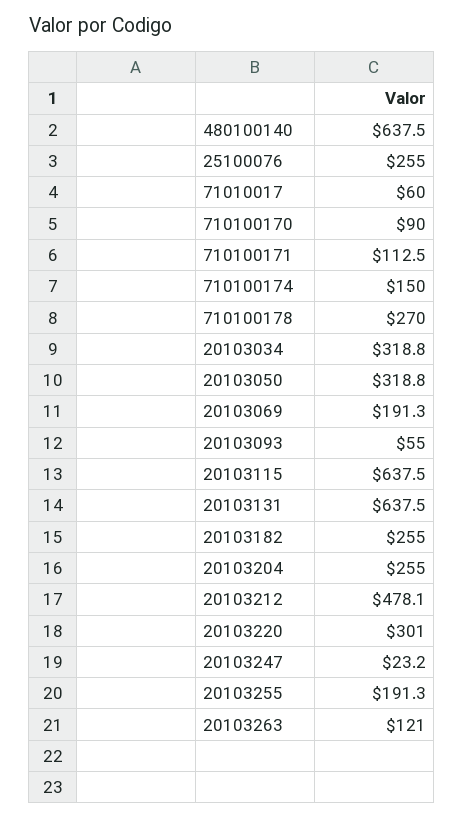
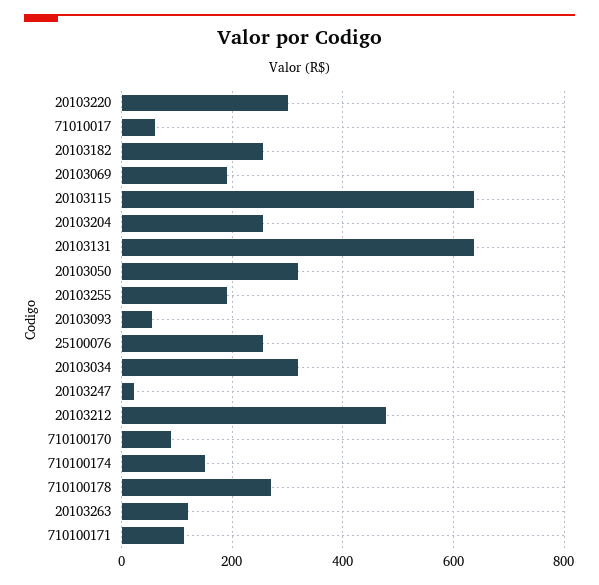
  {
-   "480100140": 637.5,
    "25100076": 255,
    "71010017": 60,
    "710100170": 90,
    "710100171": 112.5,
    "710100174": 150,
    "710100178": 270,
    "20103034": 318.8,
    "20103050": 318.8,
    "20103069": 191.3,
    "20103093": 55,
    "20103115": 637.5,
    "20103131": 637.5,
    "20103182": 255,
    "20103204": 255,
    "20103212": 478.1,
    "20103220": 301,
    "20103247": 23.2,
    "20103255": 191.3,
    "20103263": 121
  }

